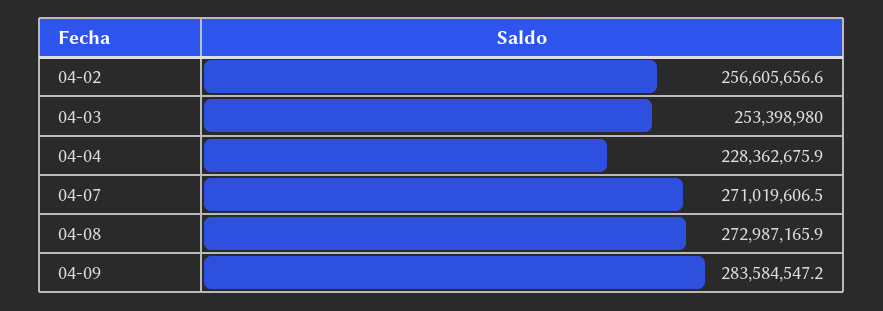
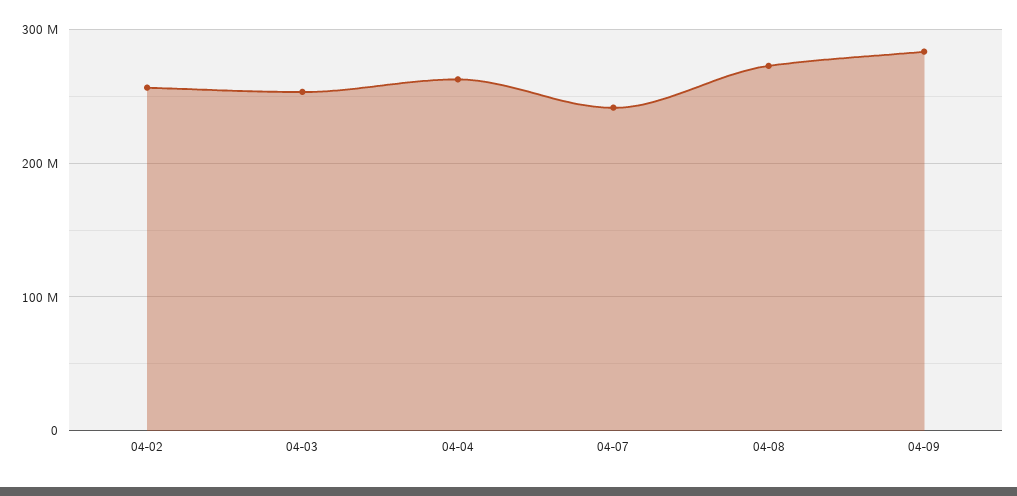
  {
    "04-02": 256605656.6,
    "04-03": 253398980,
-   "04-04": 228362675.9,
+   "04-04": 260000000,
-   "04-07": 271019606.5,
+   "04-07": 240000000,
    "04-08": 272987165.9,
    "04-09": 283584547.2
  }

